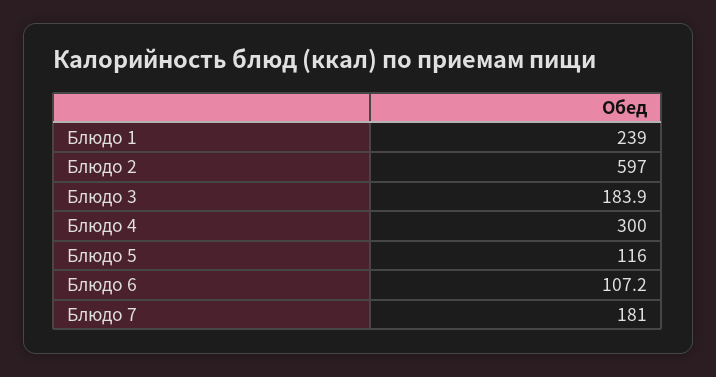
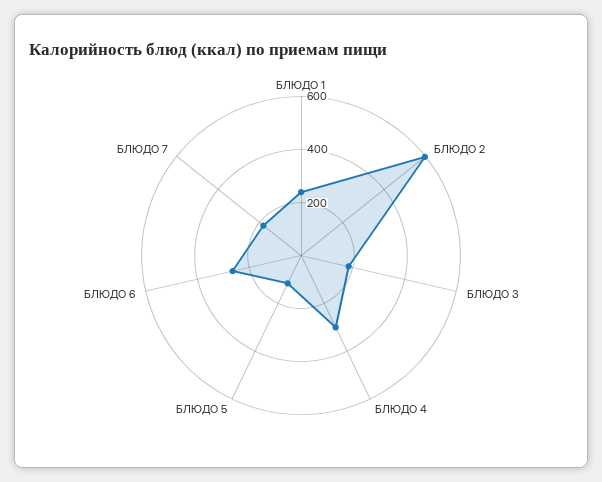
  {
    "Блюдо 1": 239,
    "Блюдо 2": 597,
    "Блюдо 3": 183.9,
    "Блюдо 4": 300,
    "Блюдо 5": 116,
-   "Блюдо 6": 107.2,
+   "Блюдо 6": 250,
    "Блюдо 7": 181
  }

